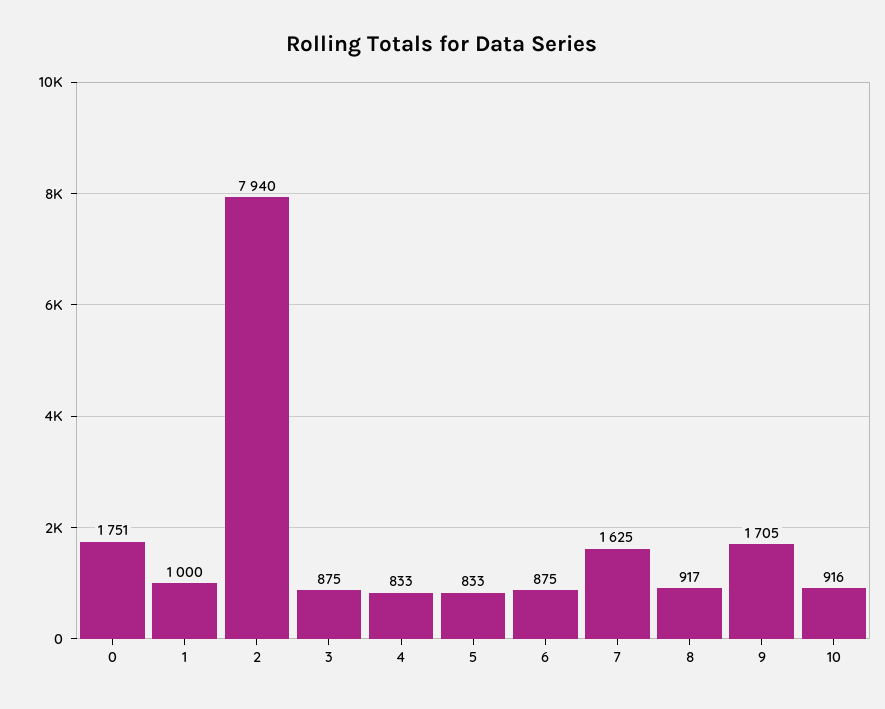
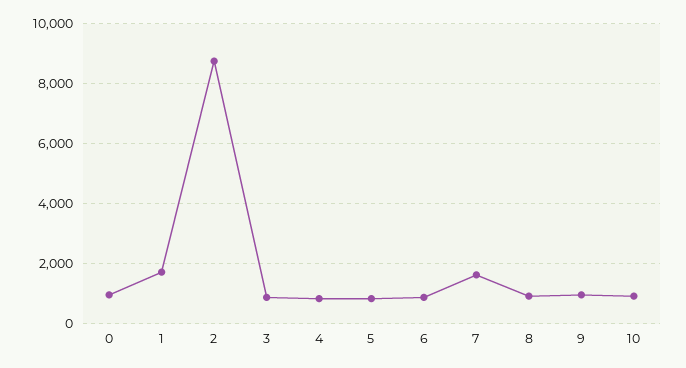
  {
-   "0": 1751,
+   "0": 1000,
-   "1": 1000,
+   "1": 1750,
-   "2": 7940,
+   "2": 8750,
    "3": 875,
    "4": 833,
    "5": 833,
    "6": 875,
    "7": 1625,
    "8": 917,
-   "9": 1705,
+   "9": 1000,
    "10": 916
  }

